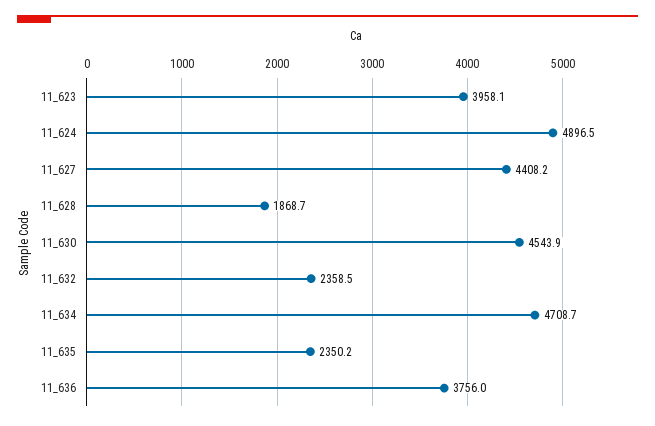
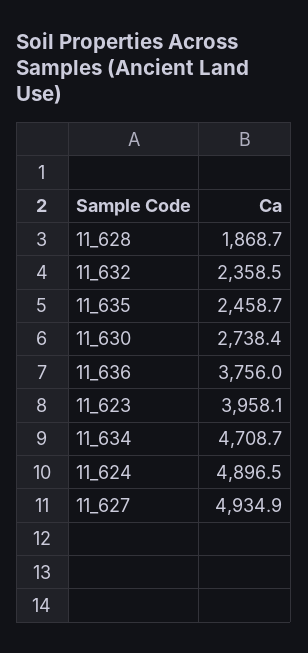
  {
    "11_623": 3958.1,
    "11_624": 4896.5,
-   "11_627": 4408.2,
+   "11_627": 4934.9,
    "11_628": 1868.7,
-   "11_630": 4543.9,
+   "11_630": 2738.4,
    "11_632": 2358.5,
    "11_634": 4708.7,
-   "11_635": 2350.2,
+   "11_635": 2458.7,
    "11_636": 3756
  }

